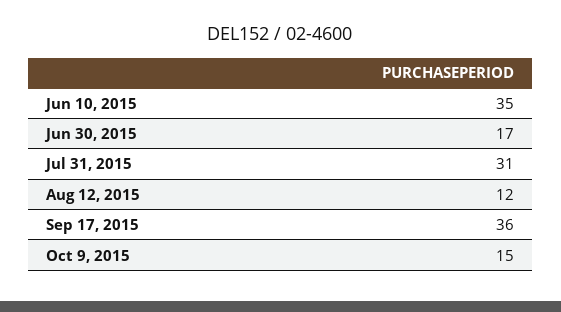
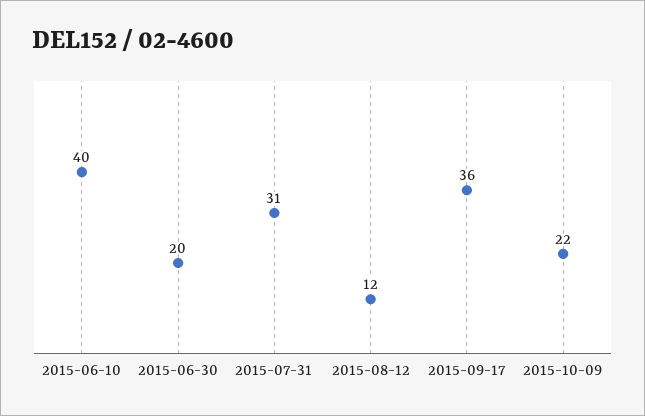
  {
-   "Jun 10, 2015": 35,
+   "Jun 10, 2015": 40,
-   "Jun 30, 2015": 17,
+   "Jun 30, 2015": 20,
    "Jul 31, 2015": 31,
    "Aug 12, 2015": 12,
    "Sep 17, 2015": 36,
-   "Oct 9, 2015": 15
+   "Oct 9, 2015": 22
  }

